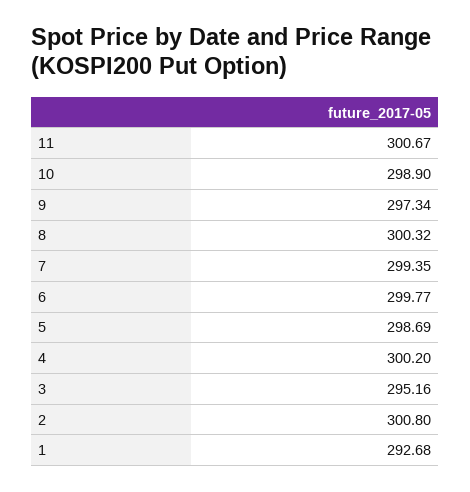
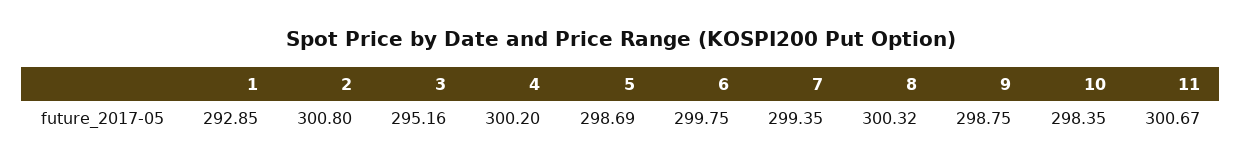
  {
    "11": 300.67,
-   "10": 298.9,
+   "10": 298.35,
-   "9": 297.34,
+   "9": 298.75,
    "8": 300.32,
    "7": 299.35,
-   "6": 299.77,
+   "6": 299.75,
    "5": 298.69,
    "4": 300.2,
    "3": 295.16,
    "2": 300.8,
-   "1": 292.68
+   "1": 292.85
  }

